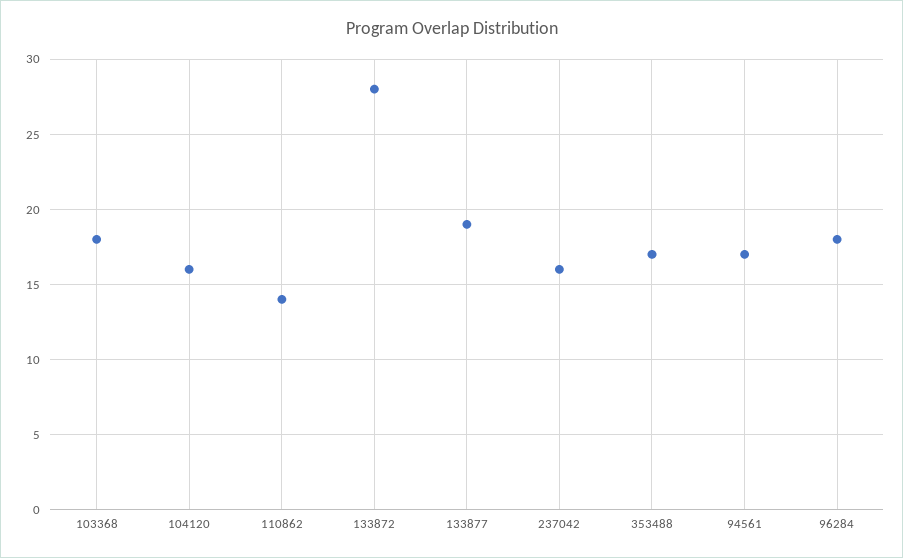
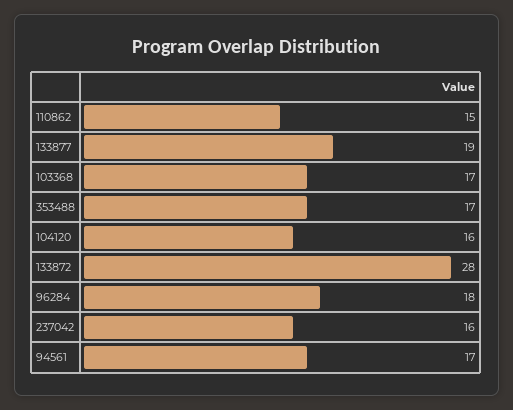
  {
-   "103368": 18,
+   "103368": 17,
    "104120": 16,
-   "110862": 14,
+   "110862": 15,
    "133872": 28,
    "133877": 19,
    "237042": 16,
    "353488": 17,
    "94561": 17,
    "96284": 18
  }

